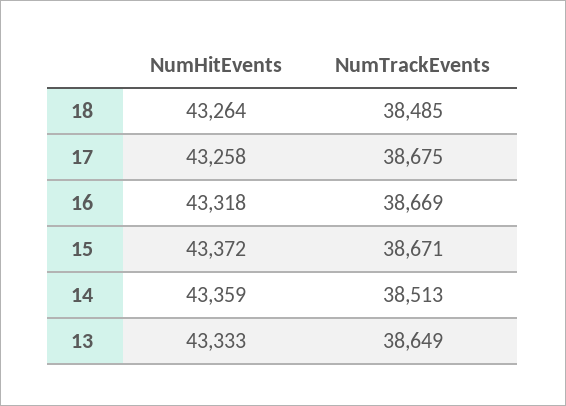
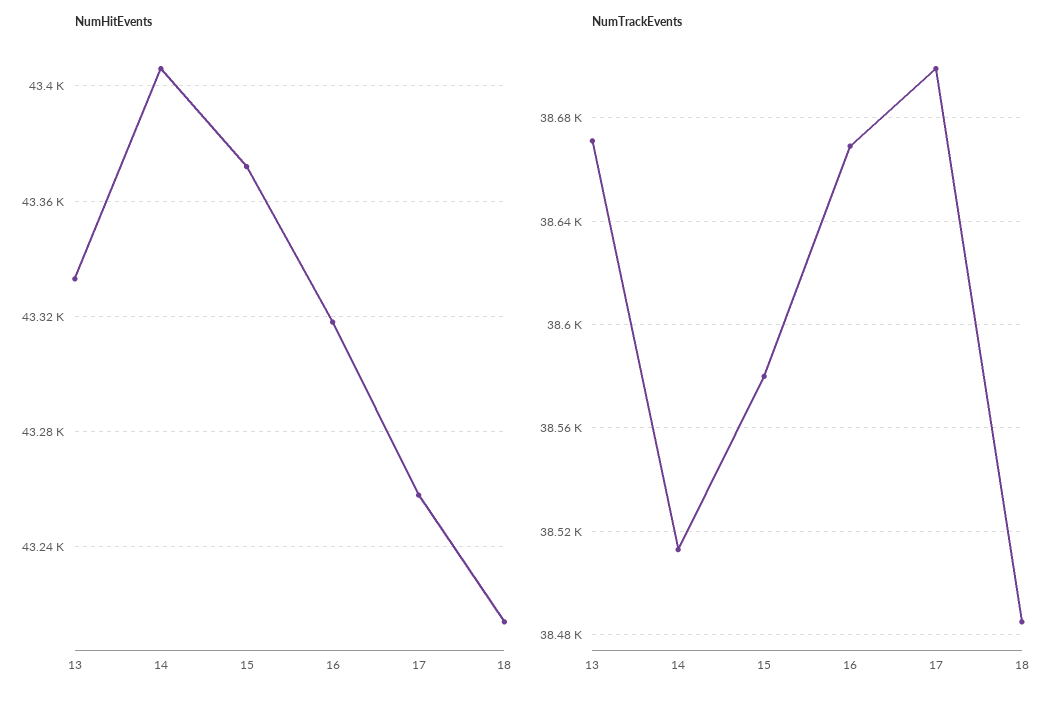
  {
    "NumHitEvents": {
-     "18": 43264,
+     "18": 43215,
      "17": 43258,
      "16": 43318,
      "15": 43372,
-     "14": 43359,
+     "14": 43405,
      "13": 43333
    },
    "NumTrackEvents": {
      "18": 38485,
-     "17": 38675,
+     "17": 38700,
      "16": 38669,
-     "15": 38671,
+     "15": 38580,
      "14": 38513,
-     "13": 38649
+     "13": 38670
    }
  }

